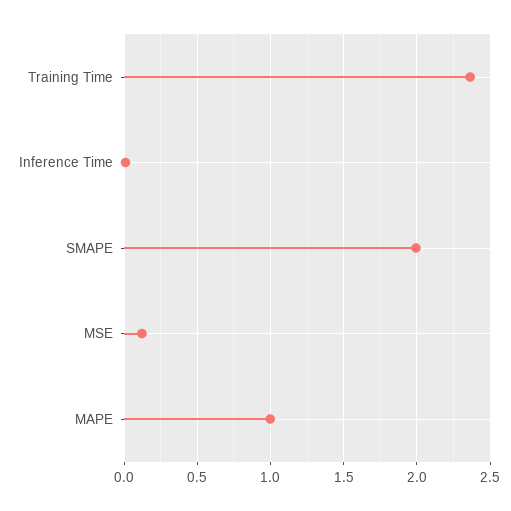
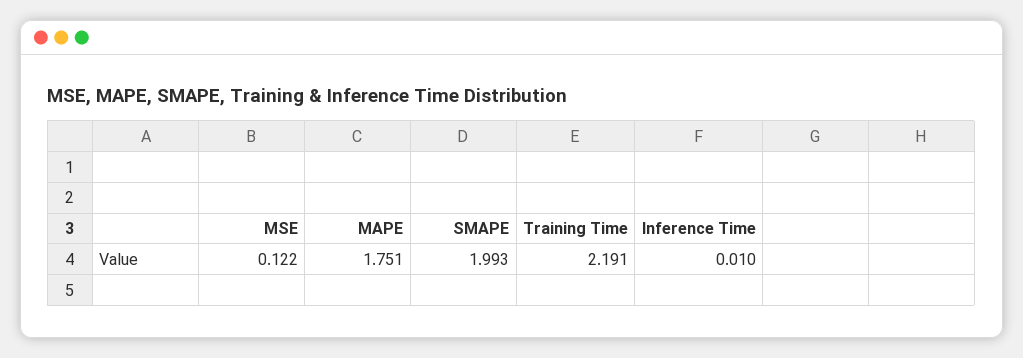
  {
-   "Training Time": 2.35,
+   "Training Time": 2.191,
    "Inference Time": 0.01,
    "SMAPE": 1.993,
    "MSE": 0.122,
-   "MAPE": 1
+   "MAPE": 1.751
  }

